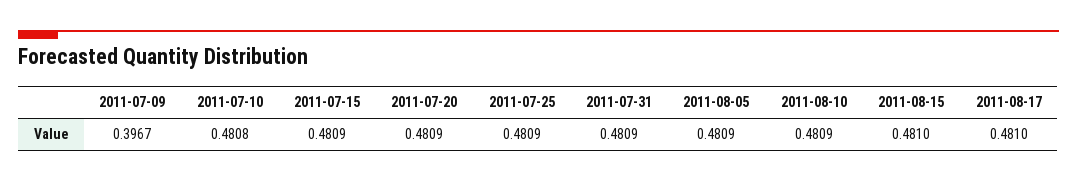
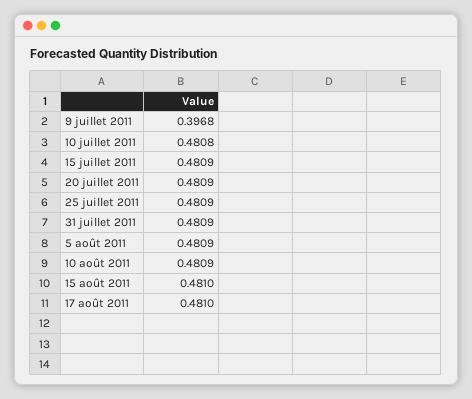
  {
-   "2011-07-09": 0.3967,
+   "2011-07-09": 0.3968,
    "2011-07-10": 0.4808,
    "2011-07-15": 0.4809,
    "2011-07-20": 0.4809,
    "2011-07-25": 0.4809,
    "2011-07-31": 0.4809,
    "2011-08-05": 0.4809,
    "2011-08-10": 0.4809,
    "2011-08-15": 0.481,
    "2011-08-17": 0.481
  }

